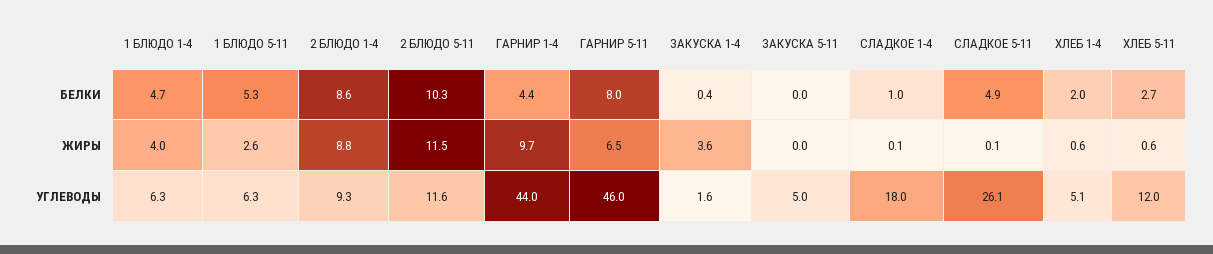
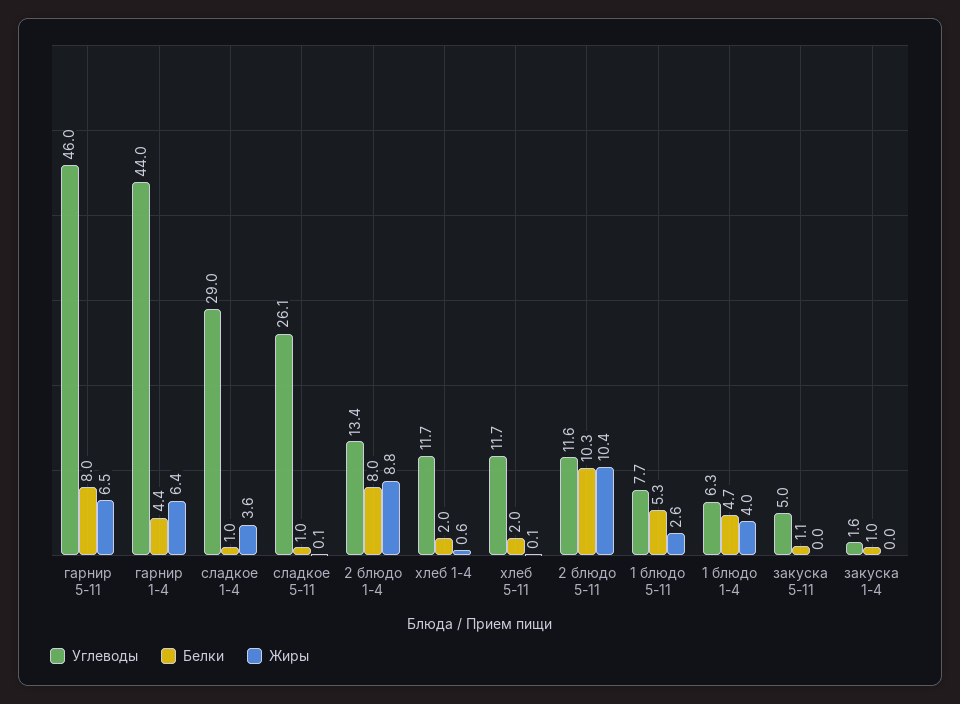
  {
    "БЕЛКИ": {
      "1 БЛЮДО 1-4": 4.7,
      "1 БЛЮДО 5-11": 5.3,
-     "2 БЛЮДО 1-4": 8.6,
+     "2 БЛЮДО 1-4": 8,
      "2 БЛЮДО 5-11": 10.3,
      "ГАРНИР 1-4": 4.4,
      "ГАРНИР 5-11": 8,
-     "ЗАКУСКА 1-4": 0.4,
+     "ЗАКУСКА 1-4": 1,
-     "ЗАКУСКА 5-11": 0,
+     "ЗАКУСКА 5-11": 1.1,
      "СЛАДКОЕ 1-4": 1,
-     "СЛАДКОЕ 5-11": 4.9,
+     "СЛАДКОЕ 5-11": 1,
      "ХЛЕБ 1-4": 2,
-     "ХЛЕБ 5-11": 2.7
+     "ХЛЕБ 5-11": 2
    },
    "ЖИРЫ": {
      "1 БЛЮДО 1-4": 4,
      "1 БЛЮДО 5-11": 2.6,
      "2 БЛЮДО 1-4": 8.8,
-     "2 БЛЮДО 5-11": 11.5,
+     "2 БЛЮДО 5-11": 10.4,
-     "ГАРНИР 1-4": 9.7,
+     "ГАРНИР 1-4": 6.4,
      "ГАРНИР 5-11": 6.5,
-     "ЗАКУСКА 1-4": 3.6,
+     "ЗАКУСКА 1-4": 0,
      "ЗАКУСКА 5-11": 0,
-     "СЛАДКОЕ 1-4": 0.1,
+     "СЛАДКОЕ 1-4": 3.6,
      "СЛАДКОЕ 5-11": 0.1,
      "ХЛЕБ 1-4": 0.6,
-     "ХЛЕБ 5-11": 0.6
+     "ХЛЕБ 5-11": 0.1
    },
    "УГЛЕВОДЫ": {
      "1 БЛЮДО 1-4": 6.3,
-     "1 БЛЮДО 5-11": 6.3,
+     "1 БЛЮДО 5-11": 7.7,
-     "2 БЛЮДО 1-4": 9.3,
+     "2 БЛЮДО 1-4": 13.4,
      "2 БЛЮДО 5-11": 11.6,
      "ГАРНИР 1-4": 44,
      "ГАРНИР 5-11": 46,
      "ЗАКУСКА 1-4": 1.6,
      "ЗАКУСКА 5-11": 5,
-     "СЛАДКОЕ 1-4": 18,
+     "СЛАДКОЕ 1-4": 29,
      "СЛАДКОЕ 5-11": 26.1,
-     "ХЛЕБ 1-4": 5.1,
+     "ХЛЕБ 1-4": 11.7,
-     "ХЛЕБ 5-11": 12
+     "ХЛЕБ 5-11": 11.7
    }
  }

